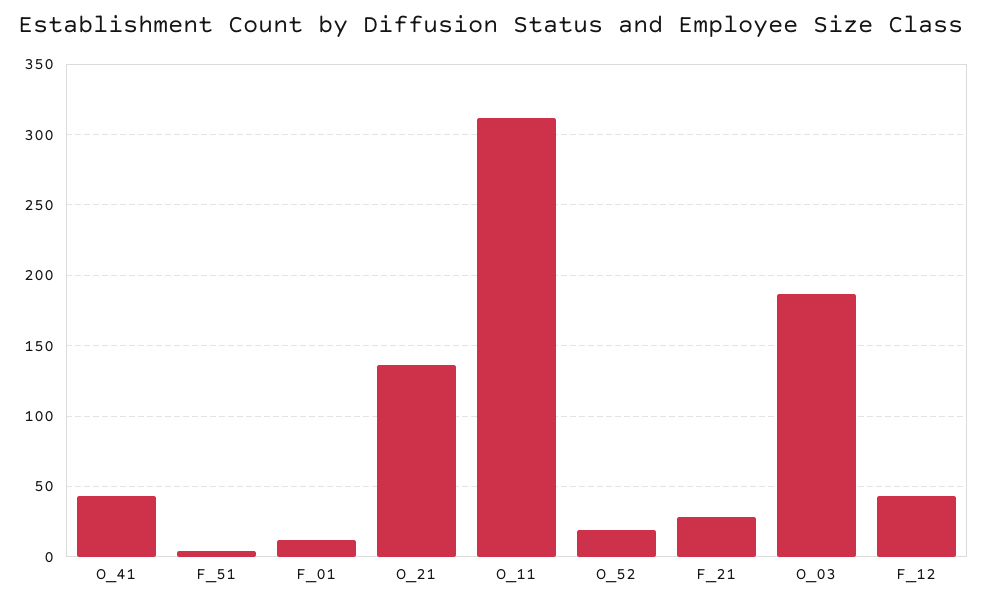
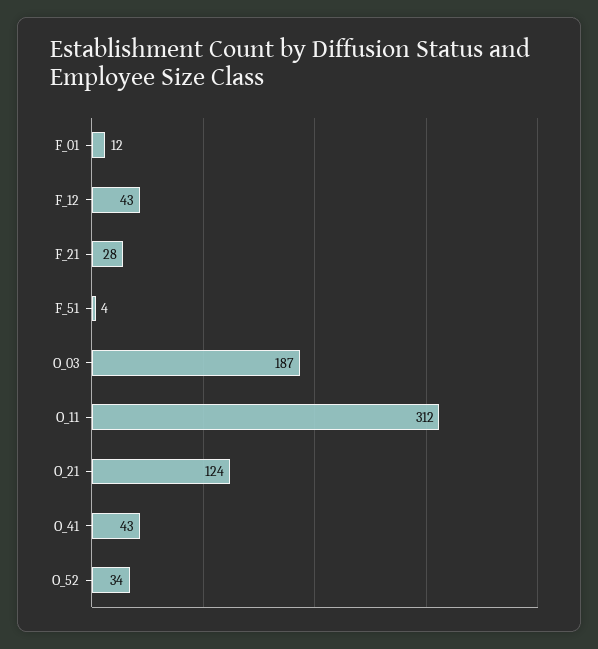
  {
    "O_41": 43,
    "F_51": 4,
    "F_01": 12,
-   "O_21": 135,
+   "O_21": 124,
    "O_11": 312,
-   "O_52": 20,
+   "O_52": 34,
    "F_21": 28,
    "O_03": 187,
    "F_12": 43
  }

